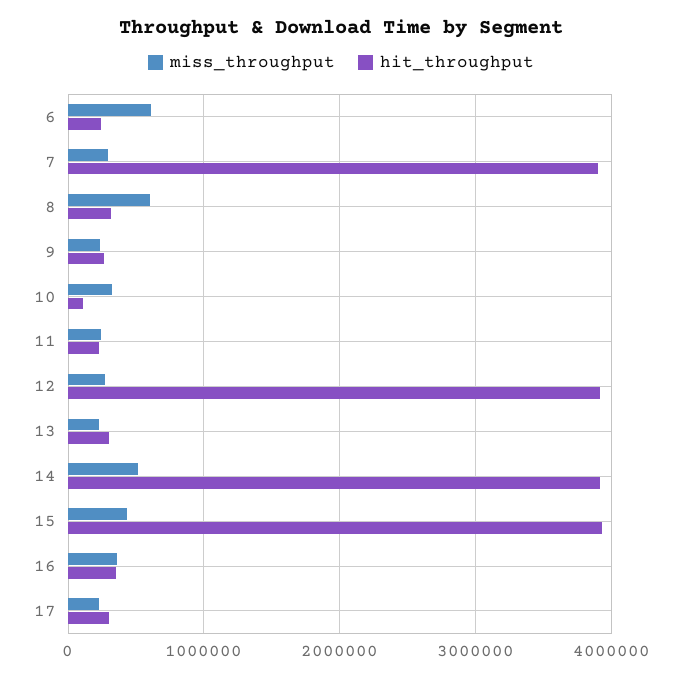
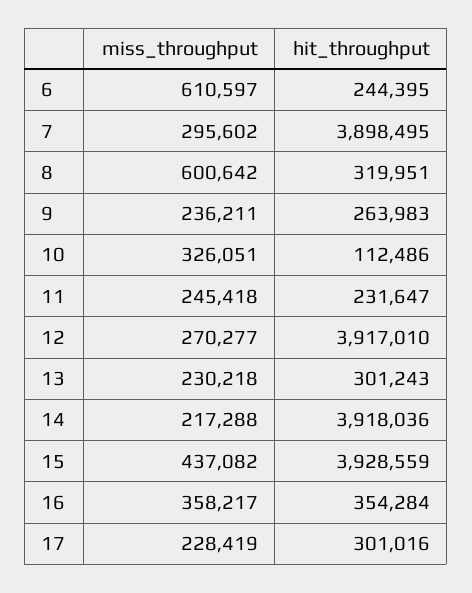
  {
    "miss_throughput": {
      "6": 610597,
      "7": 295602,
      "8": 600642,
      "9": 236211,
      "10": 326051,
      "11": 245418,
      "12": 270277,
      "13": 230218,
-     "14": 500000,
+     "14": 217288,
      "15": 437082,
      "16": 358217,
      "17": 228419
    },
    "hit_throughput": {
      "6": 244395,
      "7": 3898495,
      "8": 319951,
      "9": 263983,
      "10": 112486,
      "11": 231647,
      "12": 3917010,
      "13": 301243,
      "14": 3918036,
      "15": 3928559,
      "16": 354284,
      "17": 301016
    }
  }

